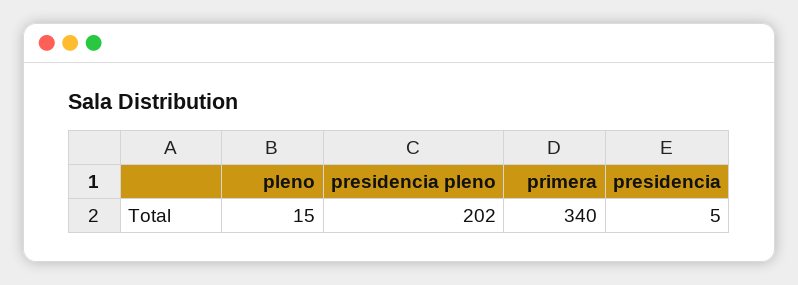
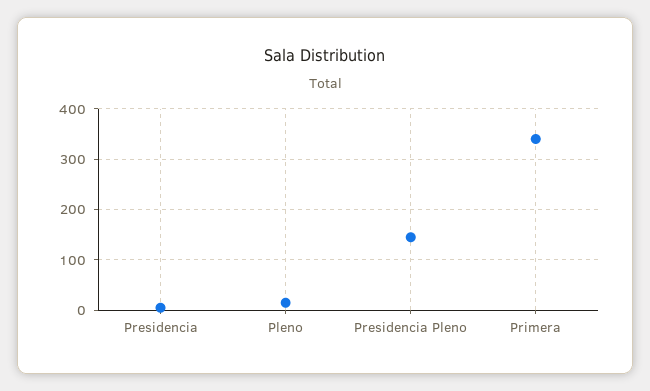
  {
    "pleno": 15,
-   "presidencia pleno": 202,
+   "presidencia pleno": 140,
    "primera": 340,
    "presidencia": 5
  }

